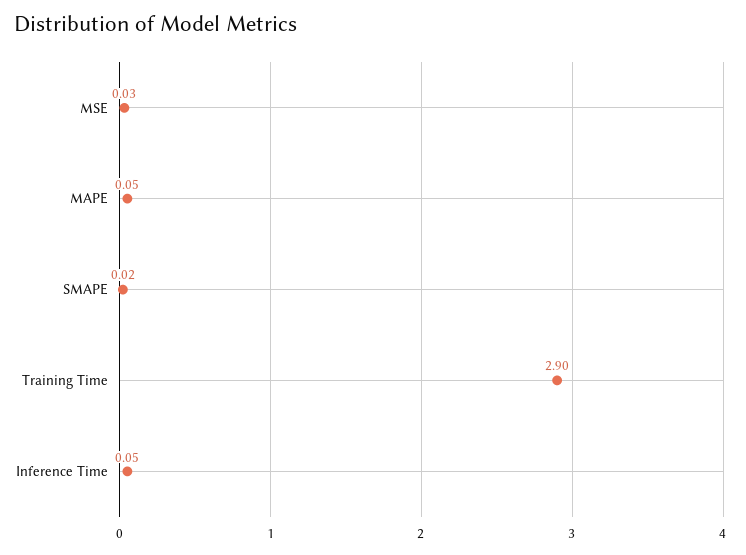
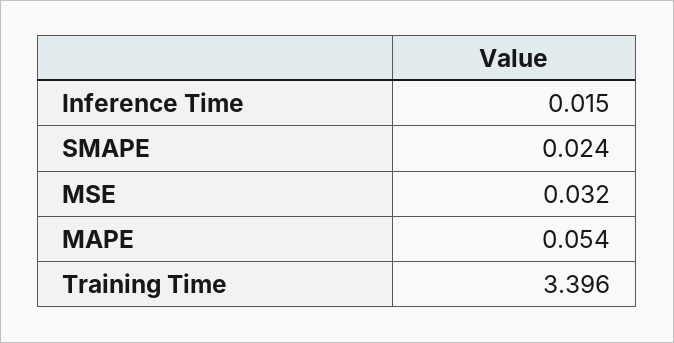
  {
    "MSE": 0.032,
    "MAPE": 0.054,
    "SMAPE": 0.024,
-   "Training Time": 2.9,
+   "Training Time": 3.396,
-   "Inference Time": 0.05
+   "Inference Time": 0.015
  }

